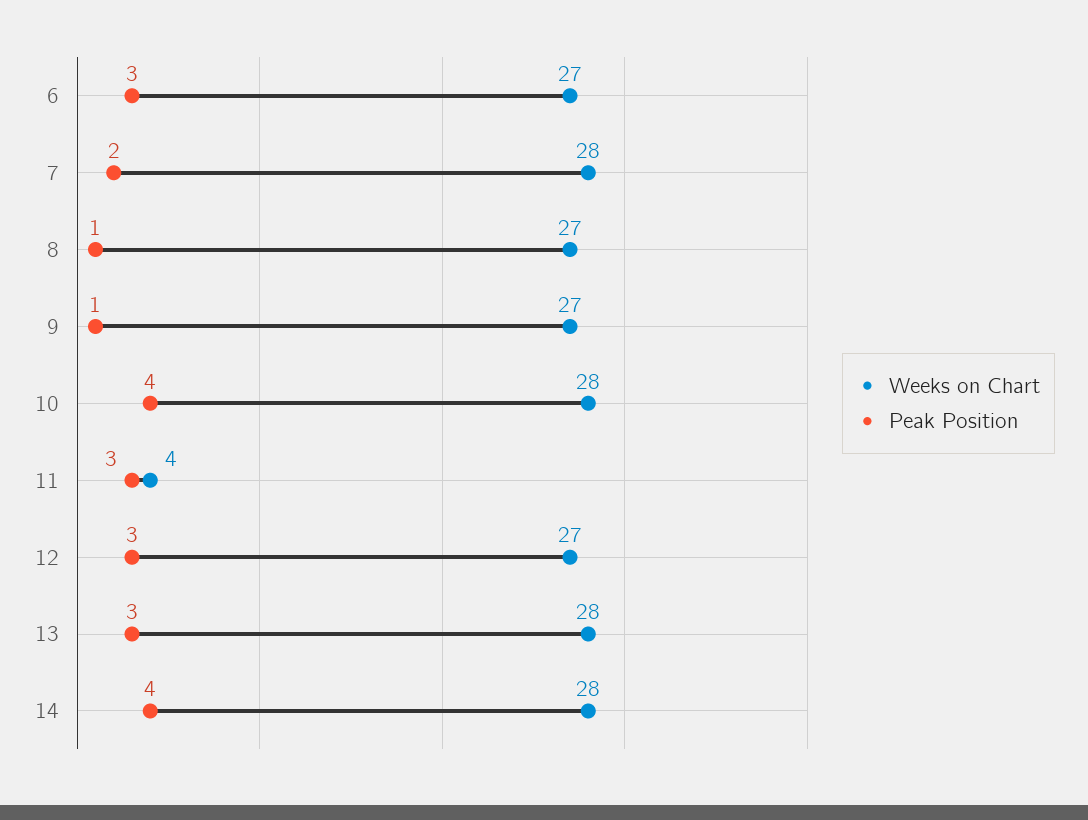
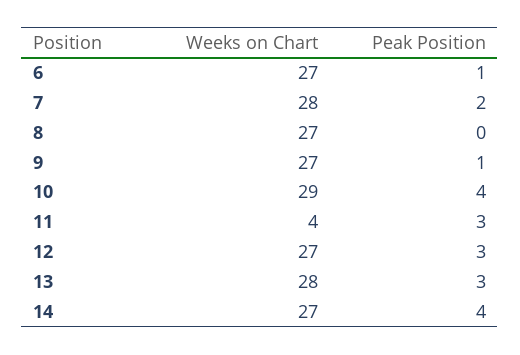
  {
    "Weeks on Chart": {
      "6": 27,
      "7": 28,
      "8": 27,
      "9": 27,
-     "10": 28,
+     "10": 29,
      "11": 4,
      "12": 27,
      "13": 28,
-     "14": 28
+     "14": 27
    },
    "Peak Position": {
-     "6": 3,
+     "6": 1,
      "7": 2,
-     "8": 1,
+     "8": 0,
      "9": 1,
      "10": 4,
      "11": 3,
      "12": 3,
      "13": 3,
      "14": 4
    }
  }

